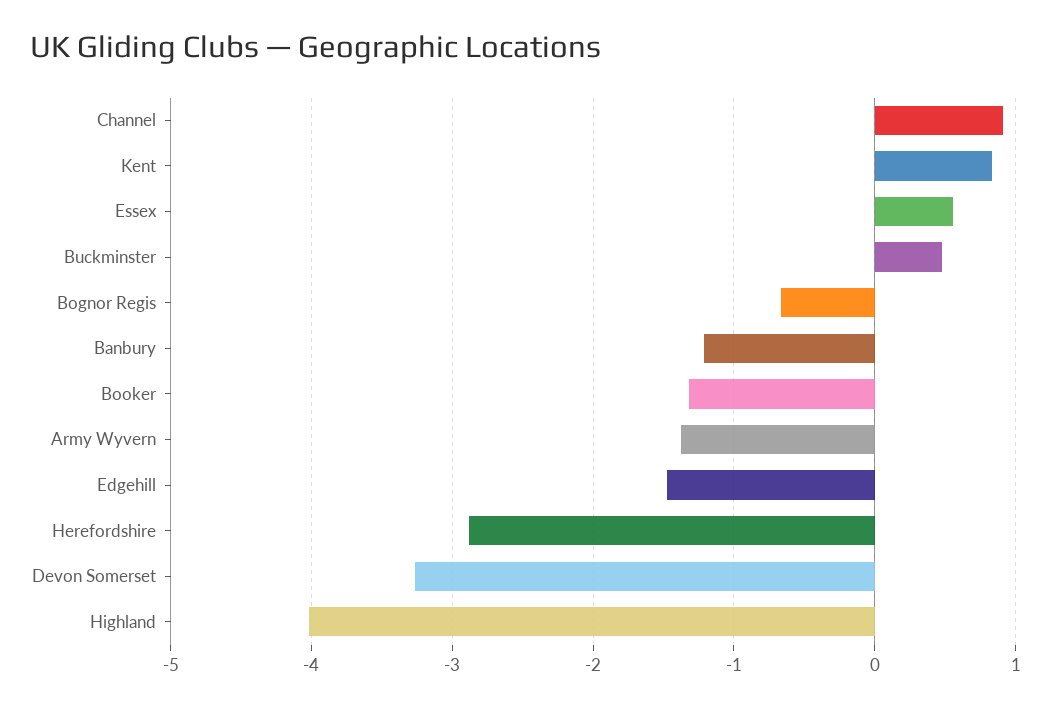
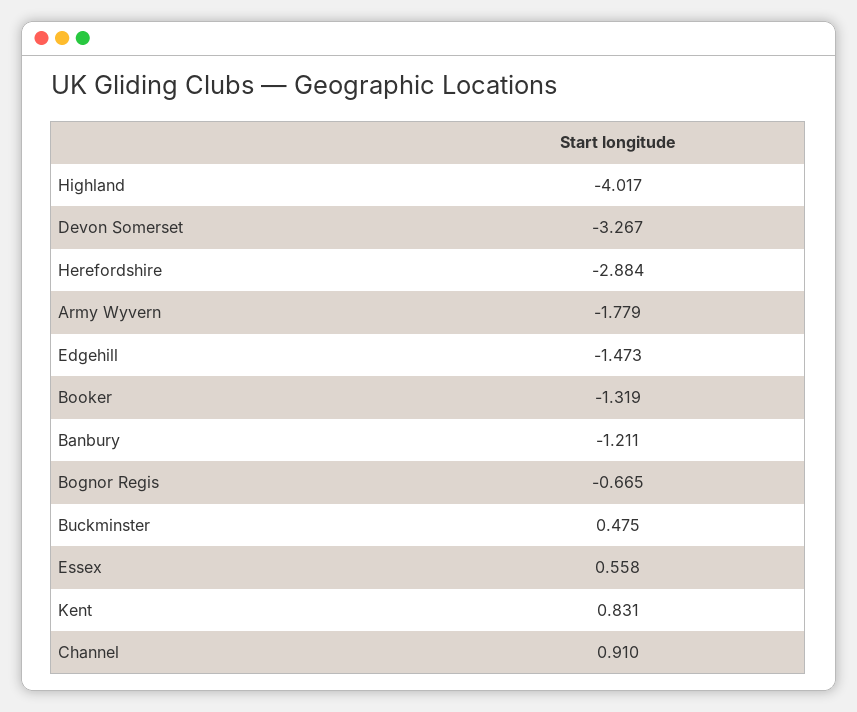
  {
    "Channel": 0.91,
    "Kent": 0.831,
    "Essex": 0.558,
    "Buckminster": 0.475,
    "Bognor Regis": -0.665,
    "Banbury": -1.211,
    "Booker": -1.319,
-   "Army Wyvern": -1.4,
+   "Army Wyvern": -1.779,
    "Edgehill": -1.473,
    "Herefordshire": -2.884,
    "Devon Somerset": -3.267,
    "Highland": -4.017
  }

